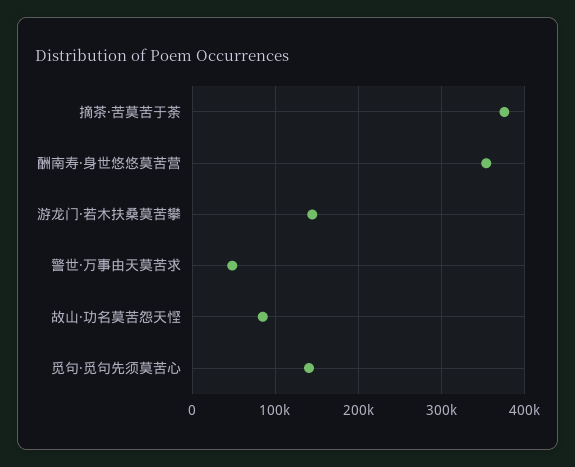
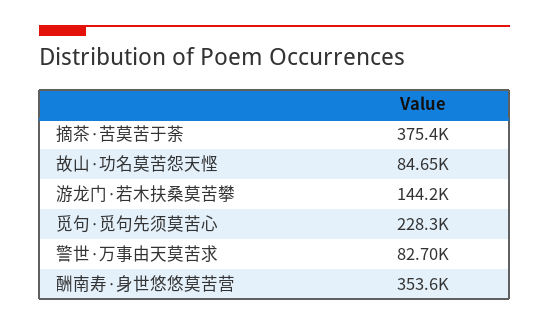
  {
    "摘茶·苦莫苦于荼": 375400,
    "酬南寿·身世悠悠莫苦营": 353600,
    "游龙门·若木扶桑莫苦攀": 144200,
-   "警世·万事由天莫苦求": 50000,
+   "警世·万事由天莫苦求": 82700,
    "故山·功名莫苦怨天悭": 84650,
-   "觅句·觅句先须莫苦心": 140000
+   "觅句·觅句先须莫苦心": 228300
  }

